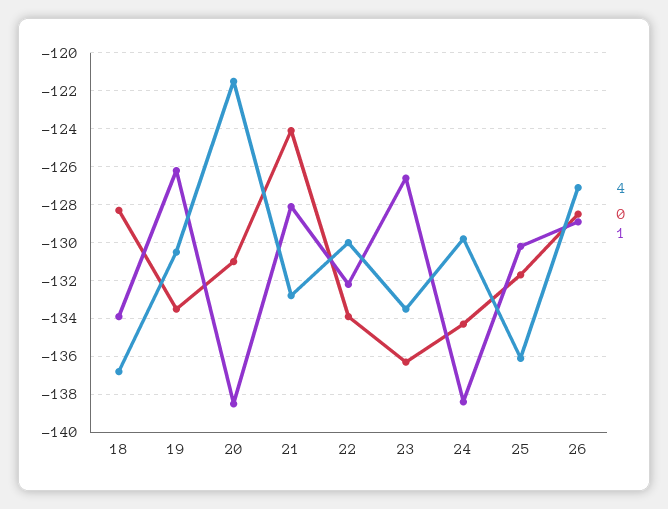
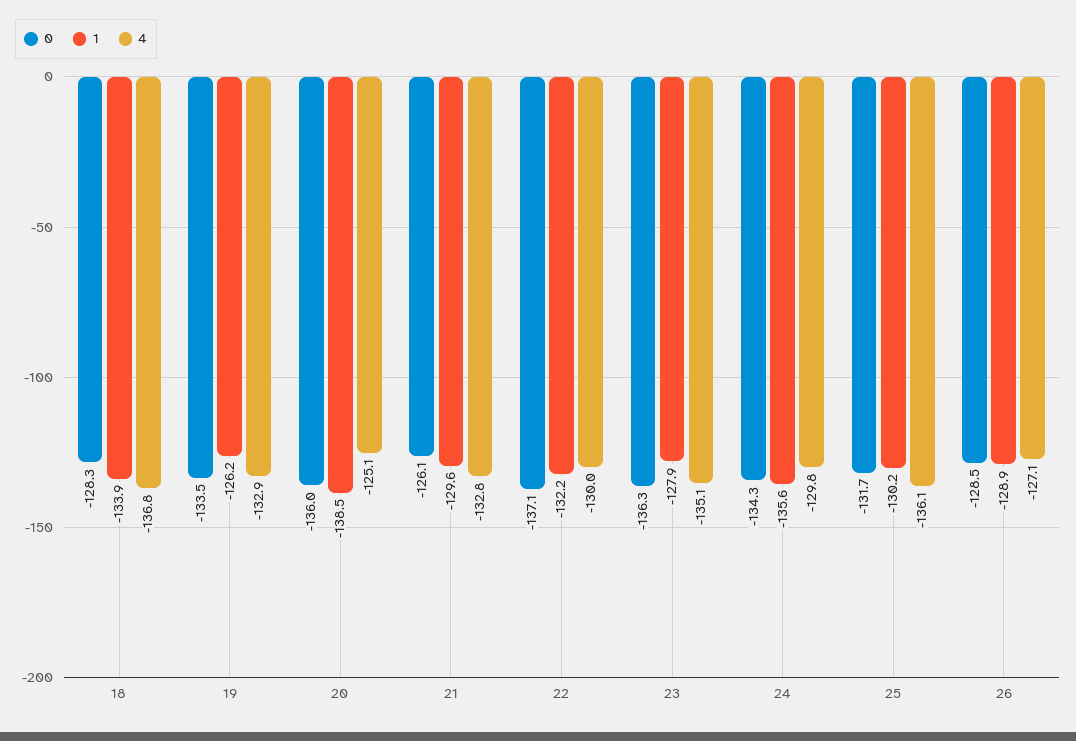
  {
    "4": {
      "18": -136.8,
-     "19": -130.5,
+     "19": -132.9,
-     "20": -121.5,
+     "20": -125.1,
      "21": -132.8,
      "22": -130,
-     "23": -133.5,
+     "23": -135.1,
      "24": -129.8,
      "25": -136.1,
      "26": -127.1
    },
    "0": {
      "18": -128.3,
      "19": -133.5,
-     "20": -131,
+     "20": -136,
-     "21": -124,
+     "21": -126.1,
-     "22": -134,
+     "22": -137.1,
      "23": -136.3,
      "24": -134.3,
      "25": -131.7,
      "26": -128.5
    },
    "1": {
      "18": -133.9,
      "19": -126.2,
      "20": -138.5,
-     "21": -128,
+     "21": -129.6,
      "22": -132.2,
-     "23": -126.5,
+     "23": -127.9,
-     "24": -138.5,
+     "24": -135.6,
      "25": -130.2,
      "26": -128.9
    }
  }

